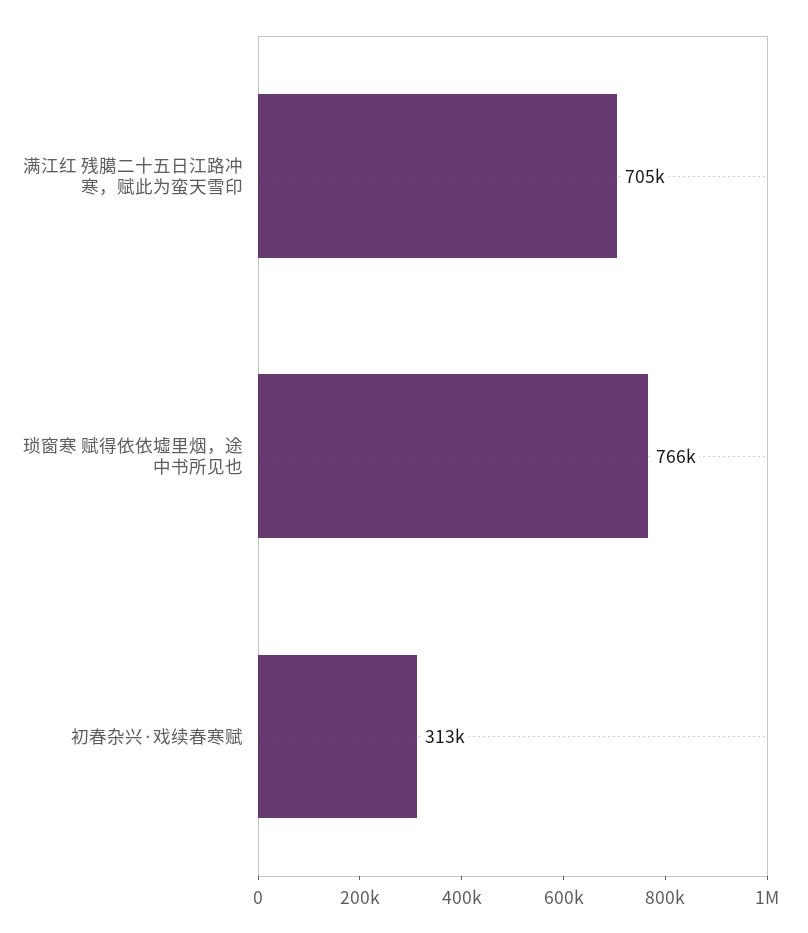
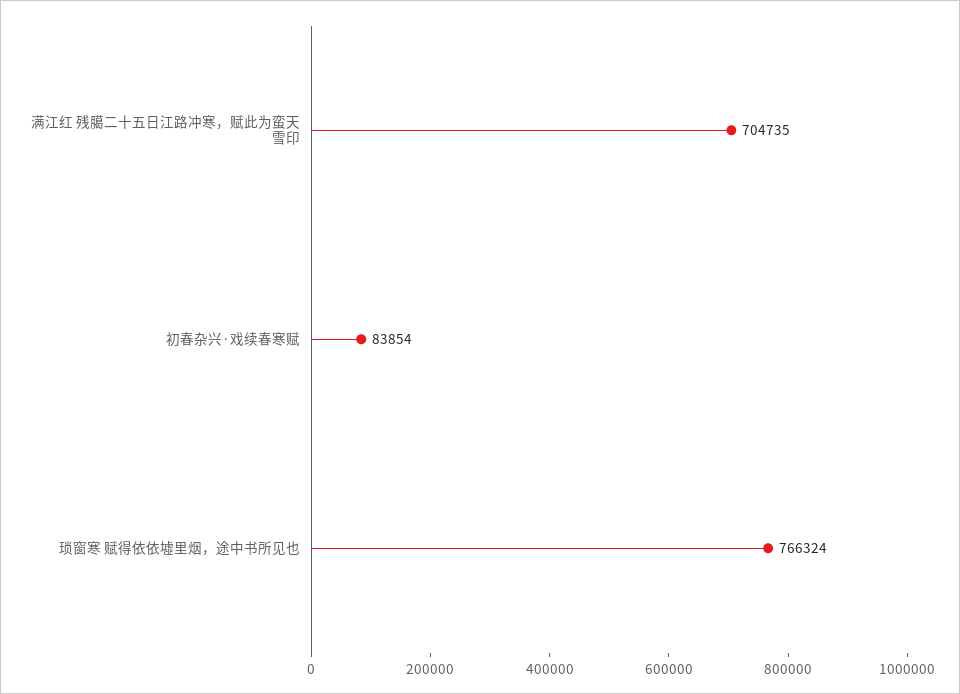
  {
    "满江红 残臈二十五日江路冲寒，赋此为蛮天雪印": 704735,
    "琐窗寒 赋得依依墟里烟，途中书所见也": 766324,
-   "初春杂兴·戏续春寒赋": 313000
+   "初春杂兴·戏续春寒赋": 83854
  }

